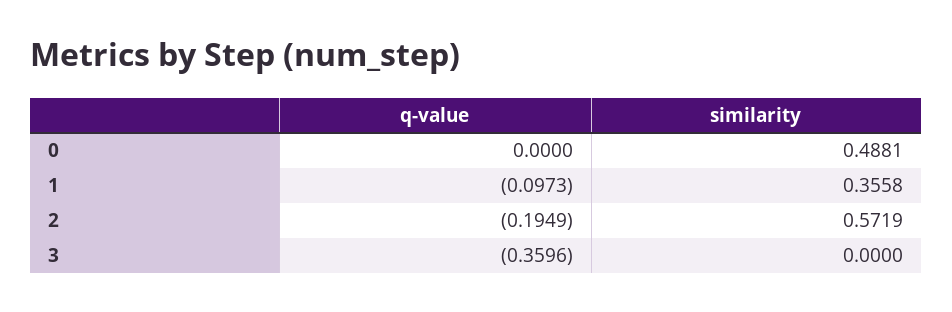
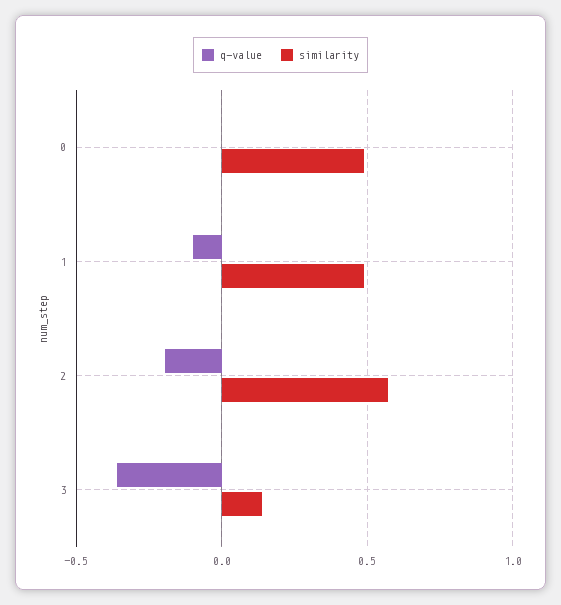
  {
    "q-value": {
      "0": 0,
      "1": -0.0973,
      "2": -0.1949,
      "3": -0.3596
    },
    "similarity": {
      "0": 0.4881,
-     "1": 0.3558,
+     "1": 0.5,
      "2": 0.5719,
-     "3": 0
+     "3": 0.15
    }
  }

